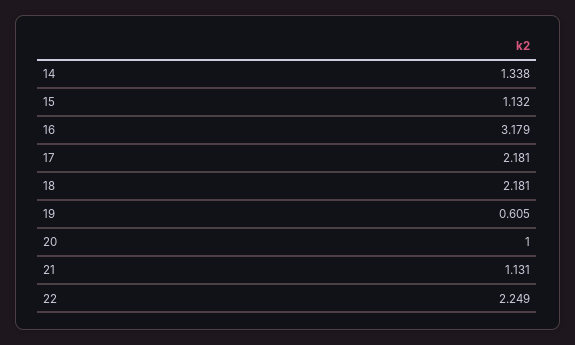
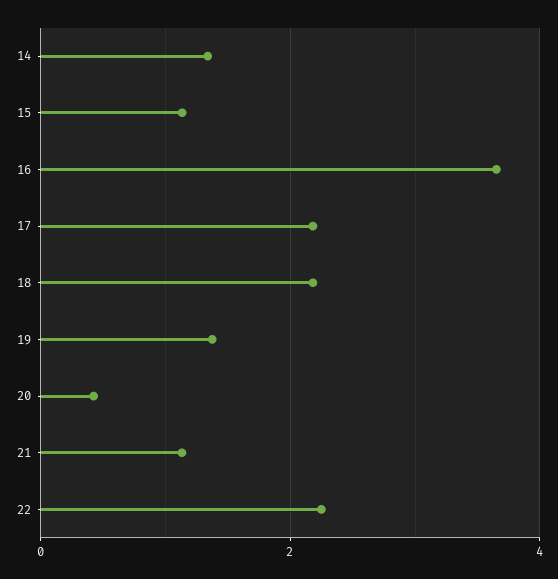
  {
    "14": 1.338,
    "15": 1.132,
-   "16": 3.179,
+   "16": 3.6,
    "17": 2.181,
    "18": 2.181,
-   "19": 0.605,
+   "19": 1.4,
-   "20": 1,
+   "20": 0.4,
    "21": 1.131,
    "22": 2.249
  }

